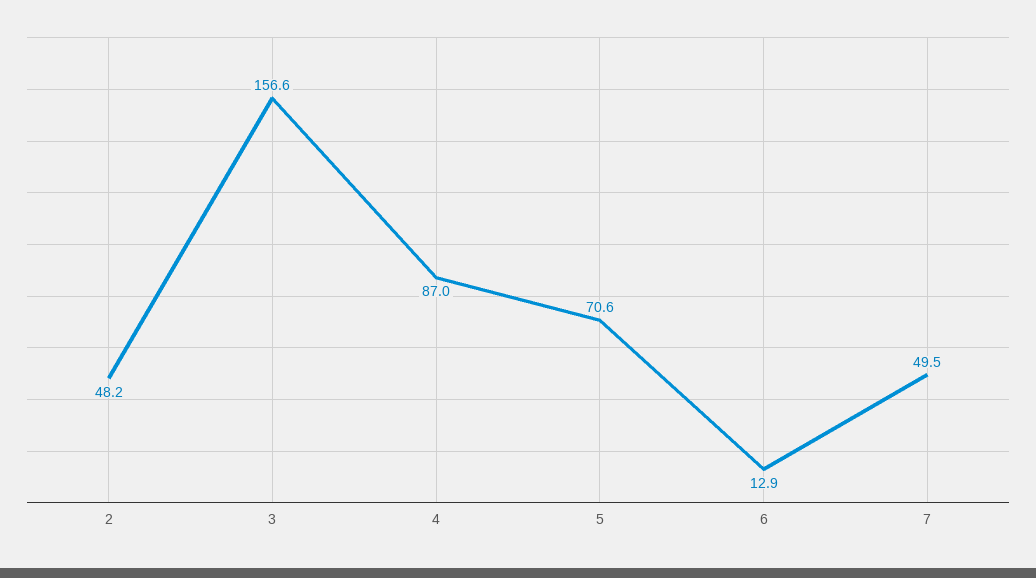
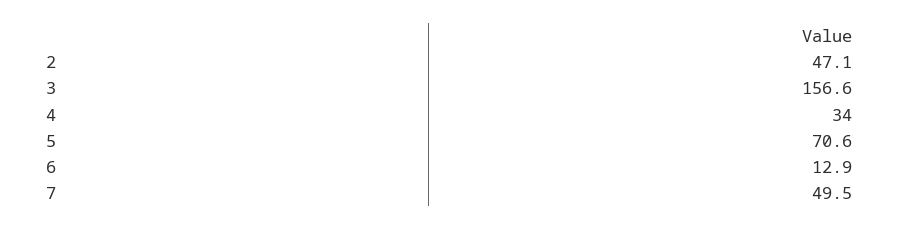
  {
-   "2": 48.2,
+   "2": 47.1,
    "3": 156.6,
-   "4": 87,
+   "4": 34,
    "5": 70.6,
    "6": 12.9,
    "7": 49.5
  }

